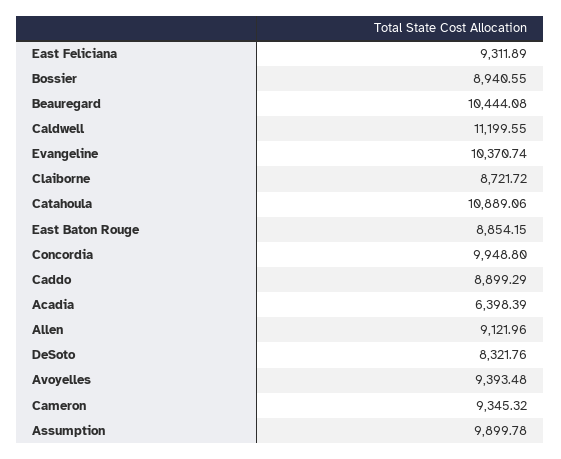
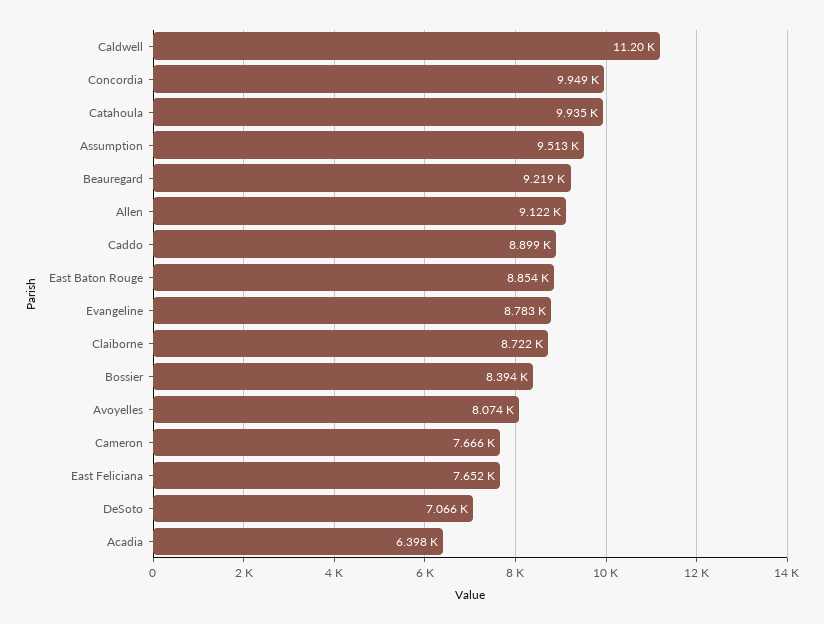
  {
-   "East Feliciana": 9311.89,
+   "East Feliciana": 7652,
-   "Bossier": 8940.55,
+   "Bossier": 8394,
-   "Beauregard": 10444.08,
+   "Beauregard": 9219,
    "Caldwell": 11199.55,
-   "Evangeline": 10370.74,
+   "Evangeline": 8783,
    "Claiborne": 8721.72,
-   "Catahoula": 10889.06,
+   "Catahoula": 9935,
    "East Baton Rouge": 8854.15,
    "Concordia": 9948.8,
    "Caddo": 8899.29,
    "Acadia": 6398.39,
    "Allen": 9121.96,
-   "DeSoto": 8321.76,
+   "DeSoto": 7066,
-   "Avoyelles": 9393.48,
+   "Avoyelles": 8074,
-   "Cameron": 9345.32,
+   "Cameron": 7666,
-   "Assumption": 9899.78
+   "Assumption": 9513
  }

